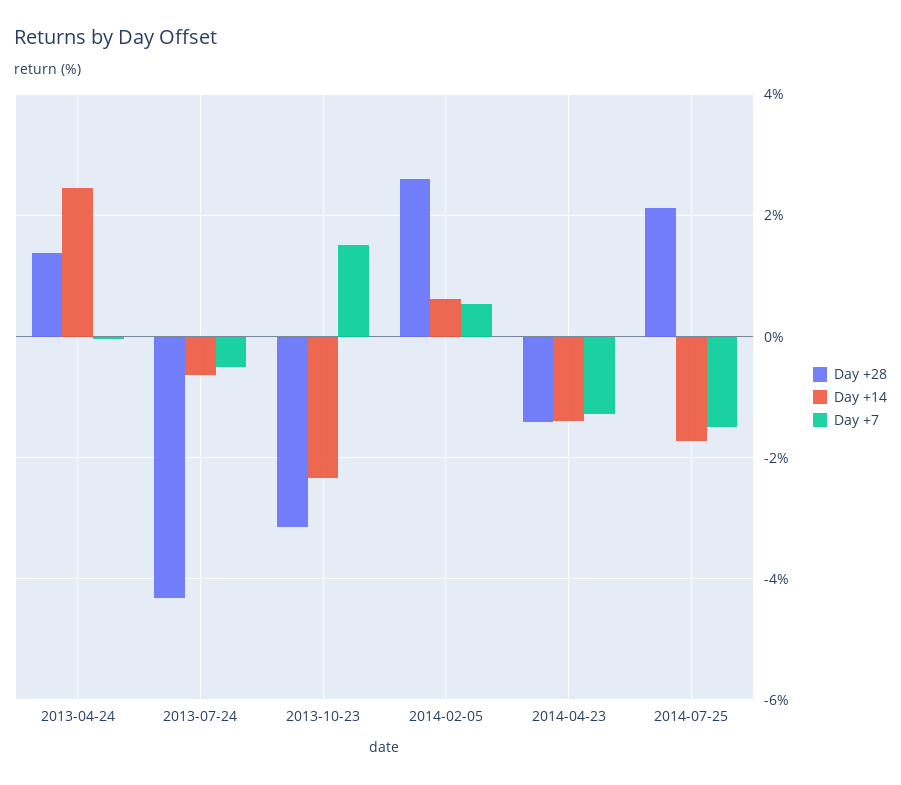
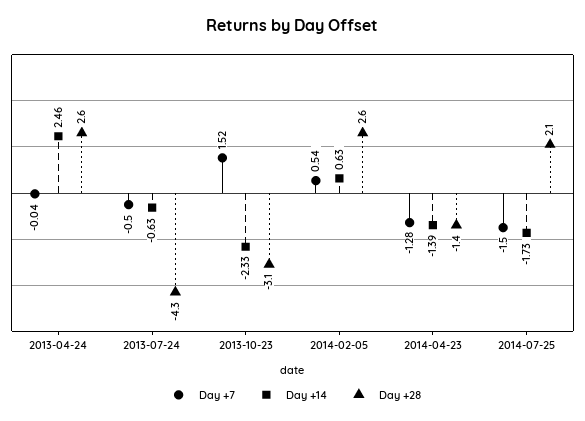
  {
    "Day +28": {
-     "2013-04-24": 1.4,
+     "2013-04-24": 2.6,
      "2013-07-24": -4.3,
      "2013-10-23": -3.1,
      "2014-02-05": 2.6,
      "2014-04-23": -1.4,
      "2014-07-25": 2.1
    },
    "Day +14": {
      "2013-04-24": 2.46,
      "2013-07-24": -0.63,
      "2013-10-23": -2.33,
      "2014-02-05": 0.63,
      "2014-04-23": -1.39,
      "2014-07-25": -1.73
    },
    "Day +7": {
      "2013-04-24": -0.04,
      "2013-07-24": -0.5,
      "2013-10-23": 1.52,
      "2014-02-05": 0.54,
      "2014-04-23": -1.28,
      "2014-07-25": -1.5
    }
  }

